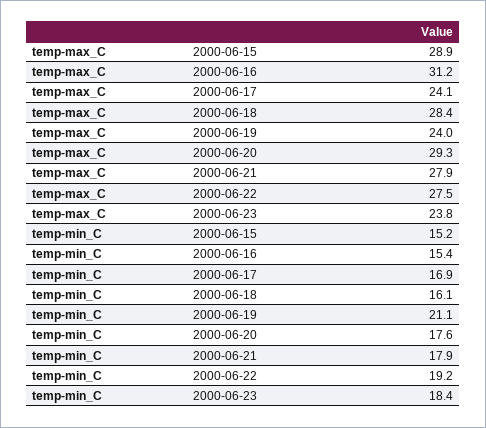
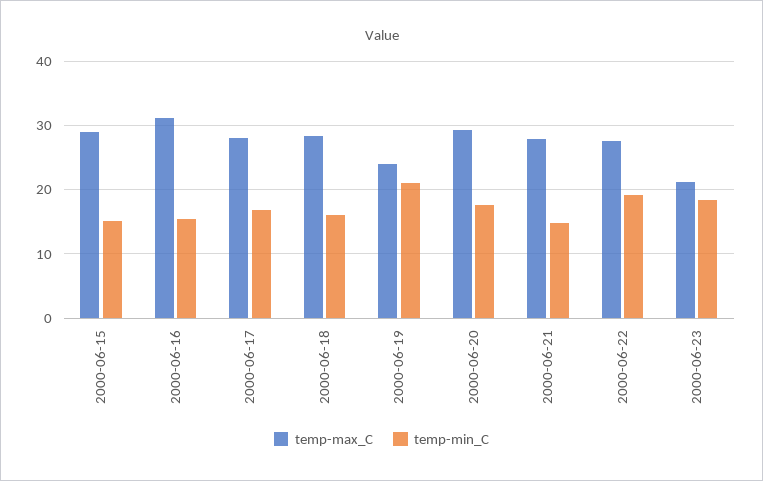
  {
    "temp-max_C": {
      "2000-06-15": 28.9,
      "2000-06-16": 31.2,
-     "2000-06-17": 24.1,
+     "2000-06-17": 28,
      "2000-06-18": 28.4,
      "2000-06-19": 24,
      "2000-06-20": 29.3,
      "2000-06-21": 27.9,
      "2000-06-22": 27.5,
-     "2000-06-23": 23.8
+     "2000-06-23": 21
    },
    "temp-min_C": {
      "2000-06-15": 15.2,
      "2000-06-16": 15.4,
      "2000-06-17": 16.9,
      "2000-06-18": 16.1,
      "2000-06-19": 21.1,
      "2000-06-20": 17.6,
-     "2000-06-21": 17.9,
+     "2000-06-21": 15,
      "2000-06-22": 19.2,
      "2000-06-23": 18.4
    }
  }

